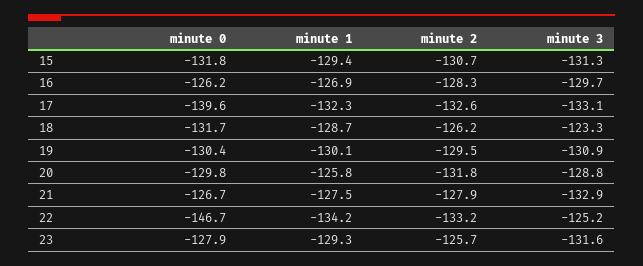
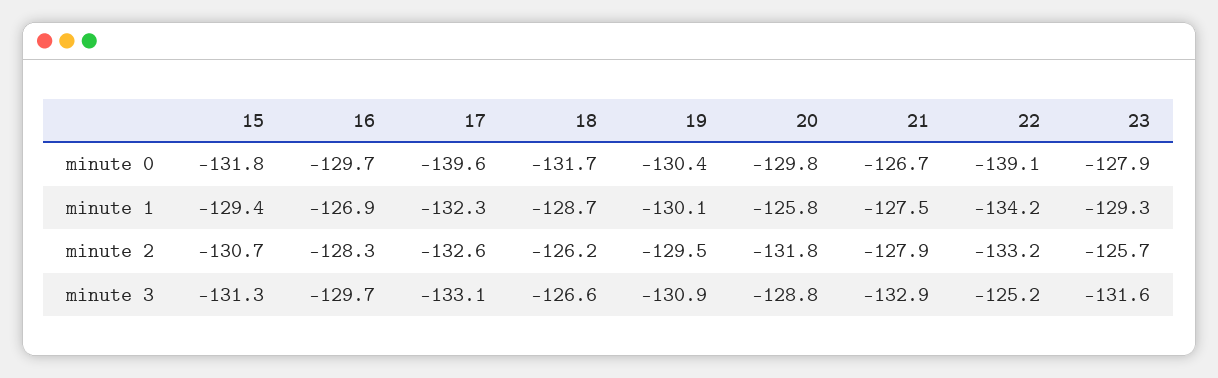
  {
    "minute 0": {
      "15": -131.8,
-     "16": -126.2,
+     "16": -129.7,
      "17": -139.6,
      "18": -131.7,
      "19": -130.4,
      "20": -129.8,
      "21": -126.7,
-     "22": -146.7,
+     "22": -139.1,
      "23": -127.9
    },
    "minute 1": {
      "15": -129.4,
      "16": -126.9,
      "17": -132.3,
      "18": -128.7,
      "19": -130.1,
      "20": -125.8,
      "21": -127.5,
      "22": -134.2,
      "23": -129.3
    },
    "minute 2": {
      "15": -130.7,
      "16": -128.3,
      "17": -132.6,
      "18": -126.2,
      "19": -129.5,
      "20": -131.8,
      "21": -127.9,
      "22": -133.2,
      "23": -125.7
    },
    "minute 3": {
      "15": -131.3,
      "16": -129.7,
      "17": -133.1,
-     "18": -123.3,
+     "18": -126.6,
      "19": -130.9,
      "20": -128.8,
      "21": -132.9,
      "22": -125.2,
      "23": -131.6
    }
  }

